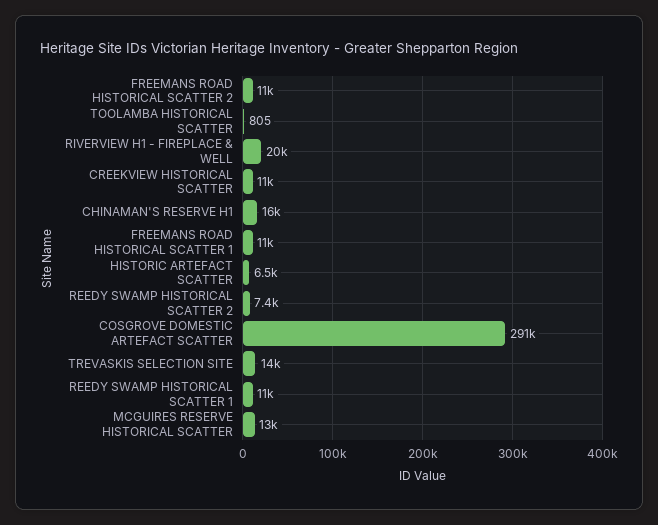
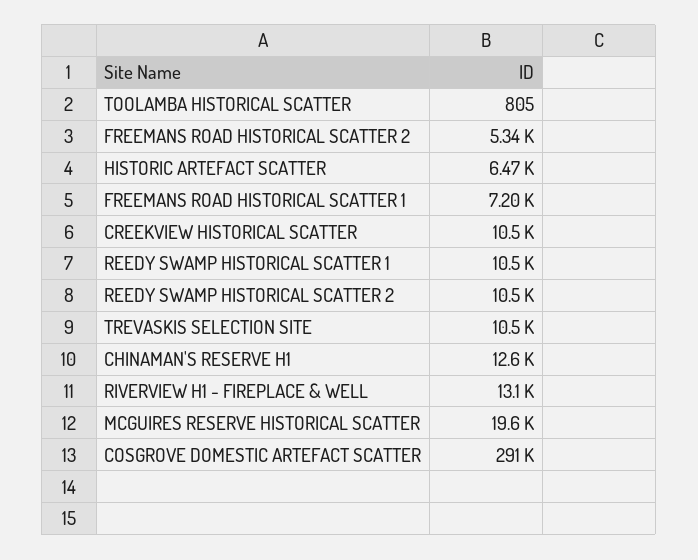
  {
-   "FREEMANS ROAD HISTORICAL SCATTER 2": 11000,
+   "FREEMANS ROAD HISTORICAL SCATTER 2": 5340,
    "TOOLAMBA HISTORICAL SCATTER": 805,
-   "RIVERVIEW H1 - FIREPLACE & WELL": 20000,
+   "RIVERVIEW H1 - FIREPLACE & WELL": 13100,
    "CREEKVIEW HISTORICAL SCATTER": 10500,
-   "CHINAMAN'S RESERVE H1": 16000,
+   "CHINAMAN'S RESERVE H1": 12600,
-   "FREEMANS ROAD HISTORICAL SCATTER 1": 11000,
+   "FREEMANS ROAD HISTORICAL SCATTER 1": 7200,
    "HISTORIC ARTEFACT SCATTER": 6470,
-   "REEDY SWAMP HISTORICAL SCATTER 2": 7400,
+   "REEDY SWAMP HISTORICAL SCATTER 2": 10500,
    "COSGROVE DOMESTIC ARTEFACT SCATTER": 291000,
-   "TREVASKIS SELECTION SITE": 14000,
+   "TREVASKIS SELECTION SITE": 10500,
    "REEDY SWAMP HISTORICAL SCATTER 1": 10500,
-   "MCGUIRES RESERVE HISTORICAL SCATTER": 13000
+   "MCGUIRES RESERVE HISTORICAL SCATTER": 19600
  }

